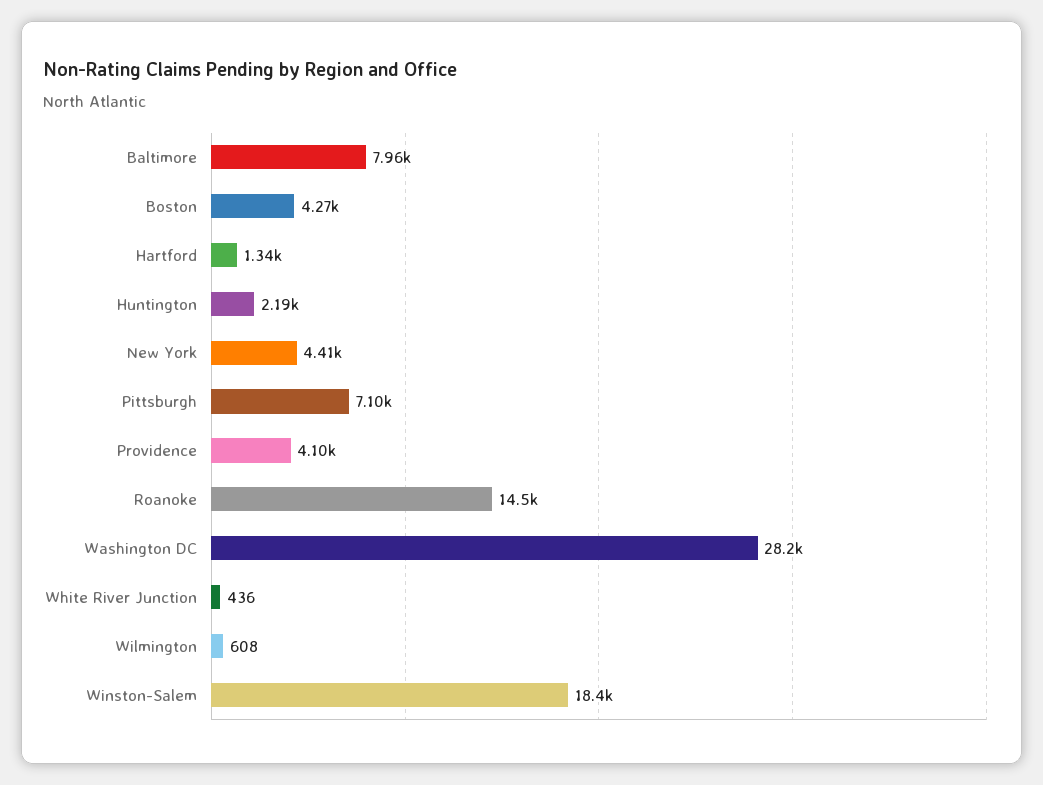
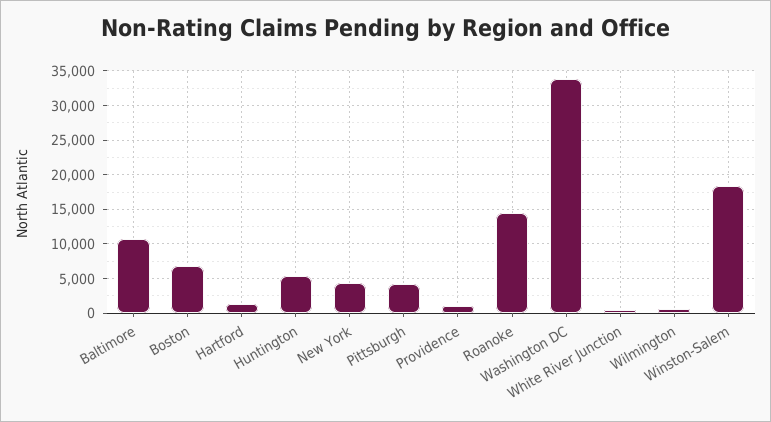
  {
-   "Baltimore": 7960,
+   "Baltimore": 11000,
-   "Boston": 4270,
+   "Boston": 7000,
    "Hartford": 1340,
-   "Huntington": 2190,
+   "Huntington": 5000,
    "New York": 4410,
-   "Pittsburgh": 7100,
+   "Pittsburgh": 4000,
-   "Providence": 4100,
+   "Providence": 1000,
    "Roanoke": 14500,
-   "Washington DC": 28200,
+   "Washington DC": 34000,
    "White River Junction": 436,
    "Wilmington": 608,
    "Winston-Salem": 18400
  }

